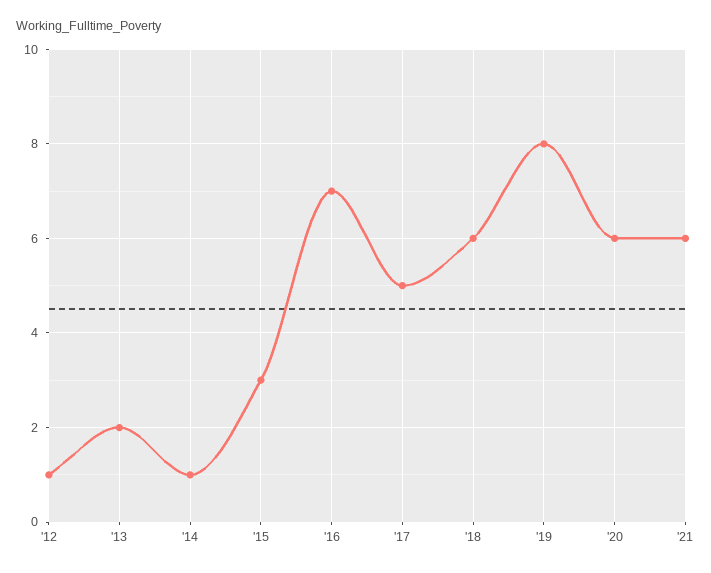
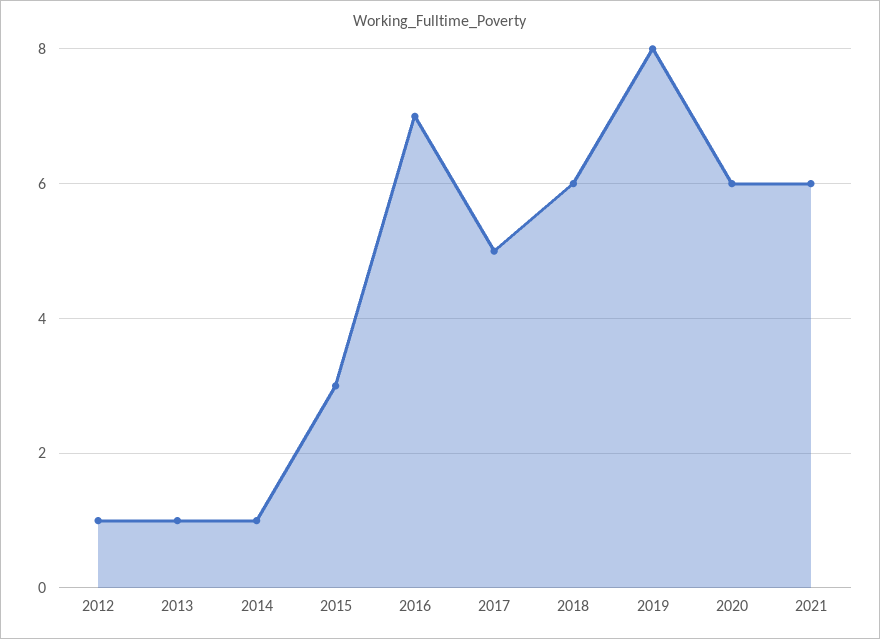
  {
    "'12": 1,
-   "'13": 2,
+   "'13": 1,
    "'14": 1,
    "'15": 3,
    "'16": 7,
    "'17": 5,
    "'18": 6,
    "'19": 8,
    "'20": 6,
    "'21": 6
  }

